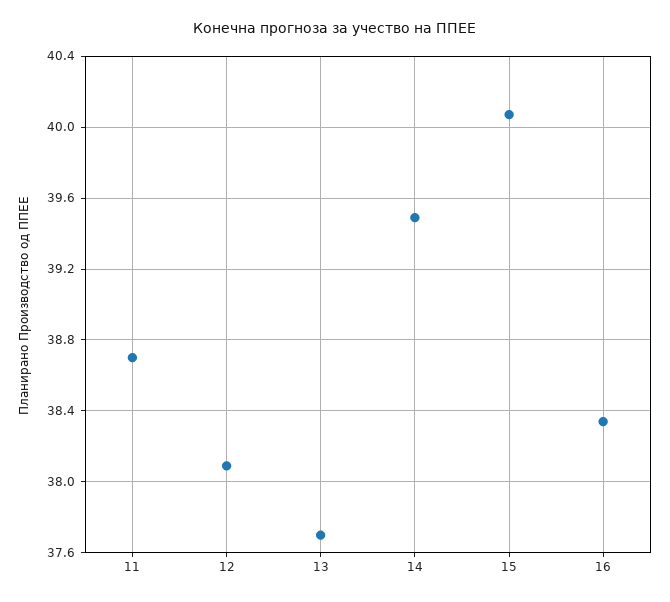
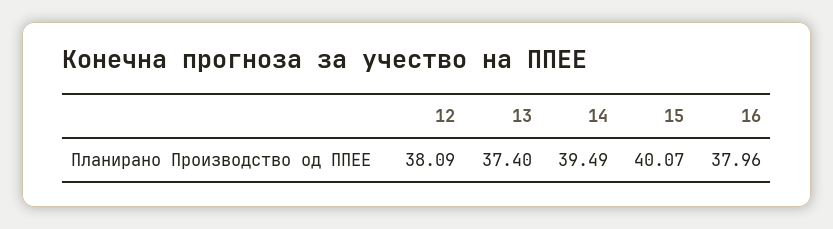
  {
-   "11": 38.7,
    "12": 38.09,
-   "13": 37.7,
+   "13": 37.4,
    "14": 39.49,
    "15": 40.07,
-   "16": 38.35
+   "16": 37.96
  }

